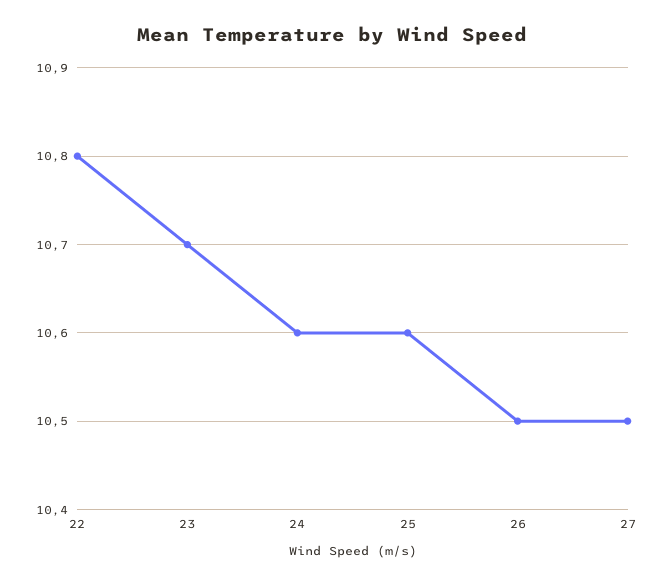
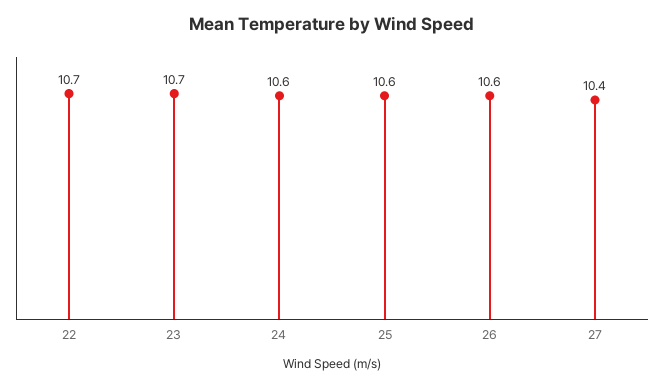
  {
-   "22": 10.8,
+   "22": 10.7,
    "23": 10.7,
    "24": 10.6,
    "25": 10.6,
-   "26": 10.5,
+   "26": 10.6,
-   "27": 10.5
+   "27": 10.4
  }

